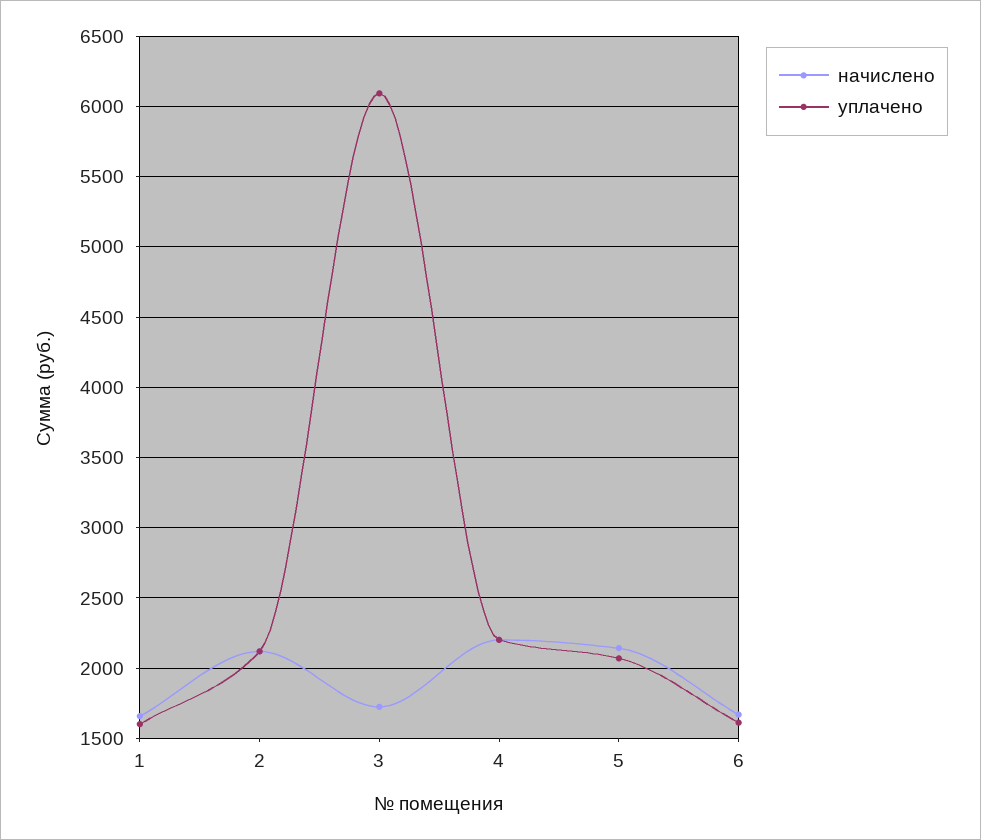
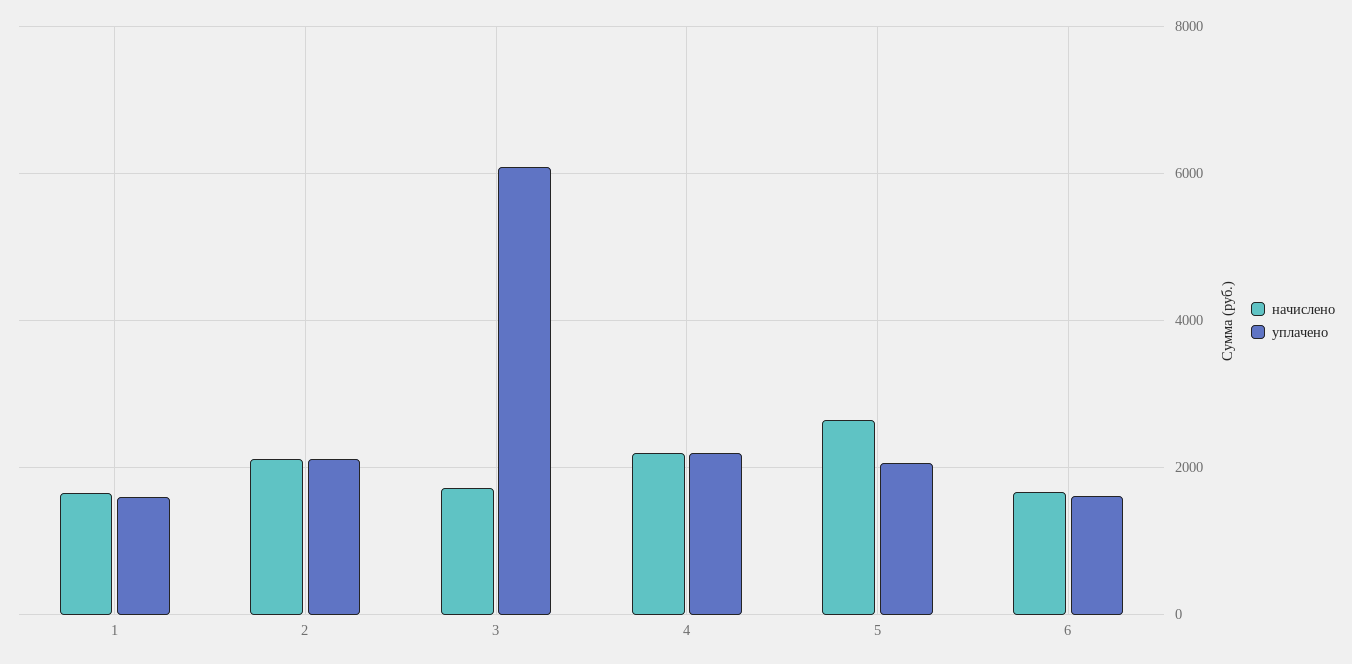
  {
    "начислено": {
      "1": 1650,
      "2": 2100,
      "3": 1750,
      "4": 2200,
-     "5": 2150,
+     "5": 2600,
      "6": 1650
    },
    "уплачено": {
      "1": 1600,
      "2": 2100,
      "3": 6100,
      "4": 2200,
      "5": 2050,
      "6": 1600
    }
  }

